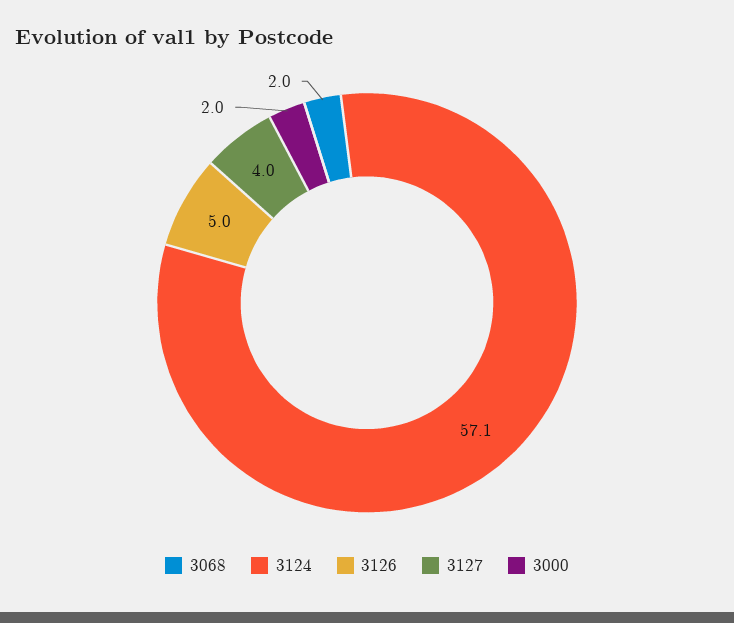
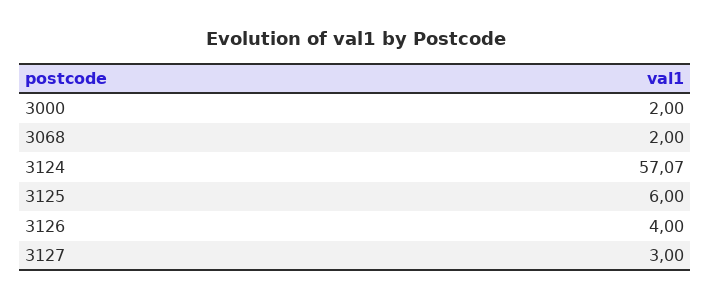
  {
    "3068": 2,
    "3124": 57.07,
-   "3126": 5,
+   "3126": 4,
-   "3127": 4,
+   "3127": 3,
-   "3000": 2
+   "3000": 2,
+   "3125": 6
  }

